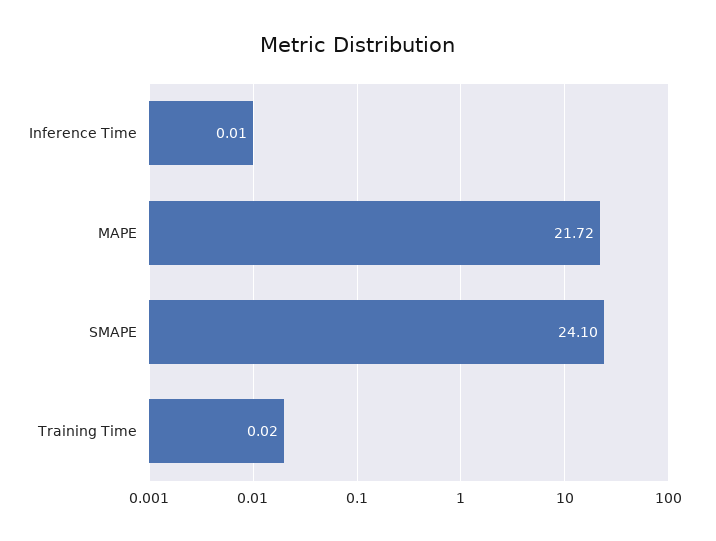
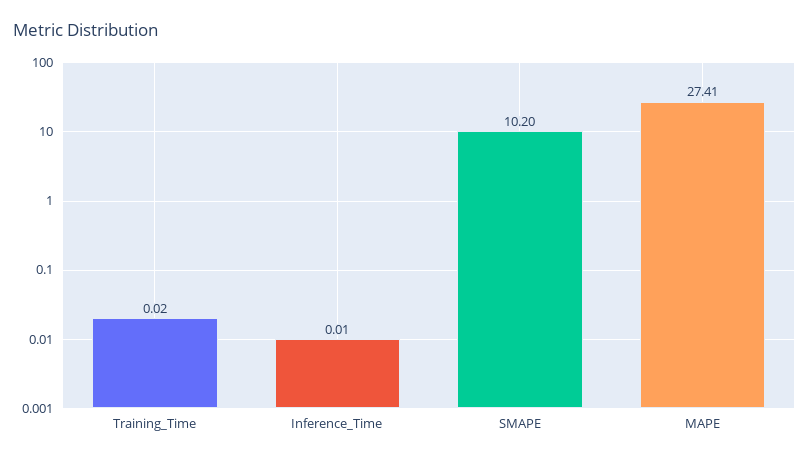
  {
    "Inference Time": 0.01,
-   "MAPE": 21.72,
+   "MAPE": 27.41,
-   "SMAPE": 24.1,
+   "SMAPE": 10.2,
    "Training Time": 0.02
  }

